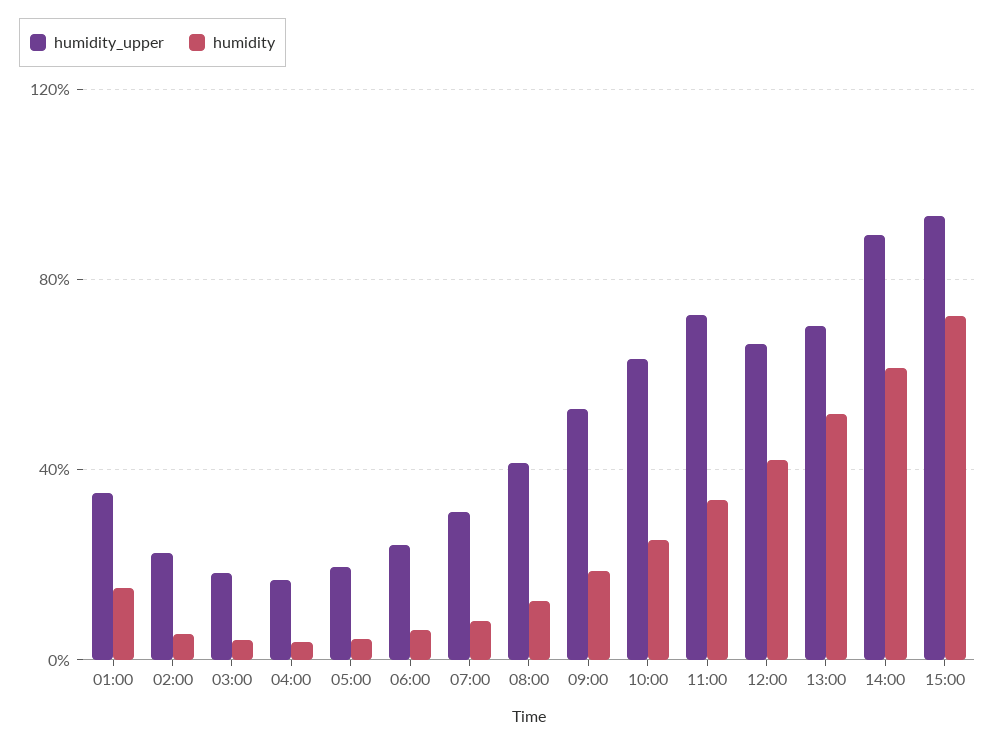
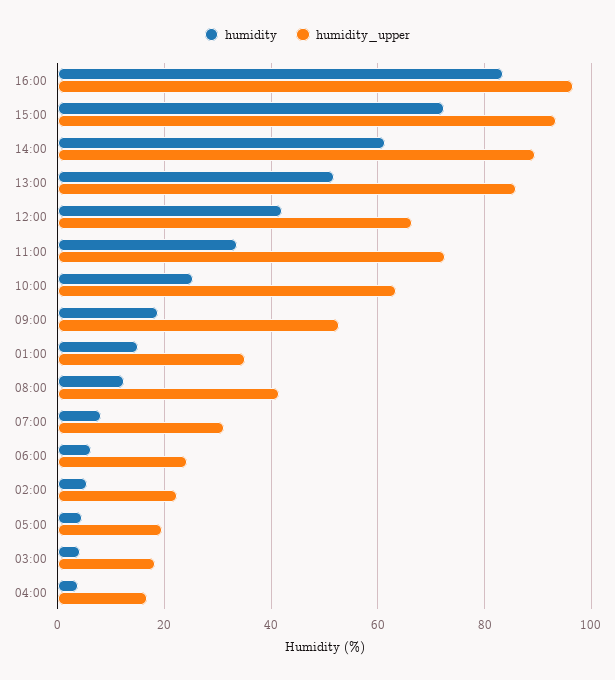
  {
    "humidity_upper": {
      "01:00": 36,
      "02:00": 22,
      "03:00": 18,
      "04:00": 16,
      "05:00": 20,
      "06:00": 24,
      "07:00": 32,
      "08:00": 42,
      "09:00": 52,
      "10:00": 64,
      "11:00": 72,
      "12:00": 66,
-     "13:00": 70,
+     "13:00": 86,
      "14:00": 90,
-     "15:00": 94
+     "15:00": 94,
+     "16:00": 96
    },
    "humidity": {
      "01:00": 16,
      "02:00": 6,
      "03:00": 4,
      "04:00": 4,
      "05:00": 4,
      "06:00": 6,
      "07:00": 8,
      "08:00": 12,
      "09:00": 18,
      "10:00": 26,
      "11:00": 34,
      "12:00": 42,
      "13:00": 52,
      "14:00": 62,
-     "15:00": 72
+     "15:00": 72,
+     "16:00": 84
    }
  }

